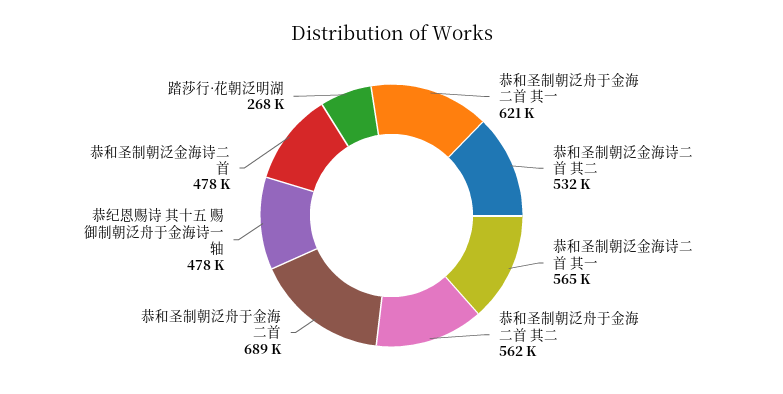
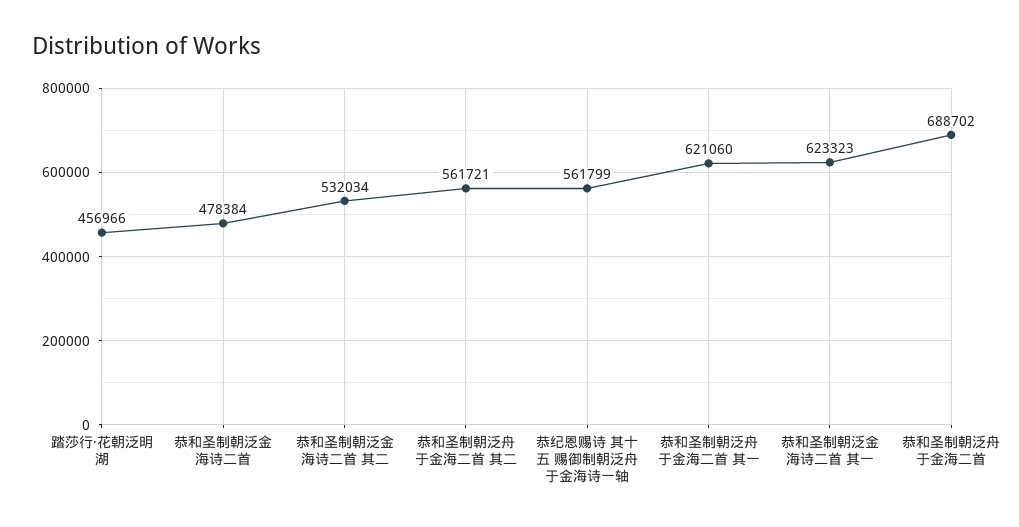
  {
    "恭和圣制朝泛舟于金海二首 其一": 621060,
    "恭和圣制朝泛金海诗二首 其二": 532034,
-   "恭和圣制朝泛金海诗二首 其一": 565000,
+   "恭和圣制朝泛金海诗二首 其一": 623323,
    "恭和圣制朝泛舟于金海二首 其二": 561721,
    "恭和圣制朝泛舟于金海二首": 688702,
-   "恭纪恩赐诗 其十五 赐御制朝泛舟于金海诗一轴": 478000,
+   "恭纪恩赐诗 其十五 赐御制朝泛舟于金海诗一轴": 561799,
    "恭和圣制朝泛金海诗二首": 478384,
-   "踏莎行·花朝泛明湖": 268000
+   "踏莎行·花朝泛明湖": 456966
  }

